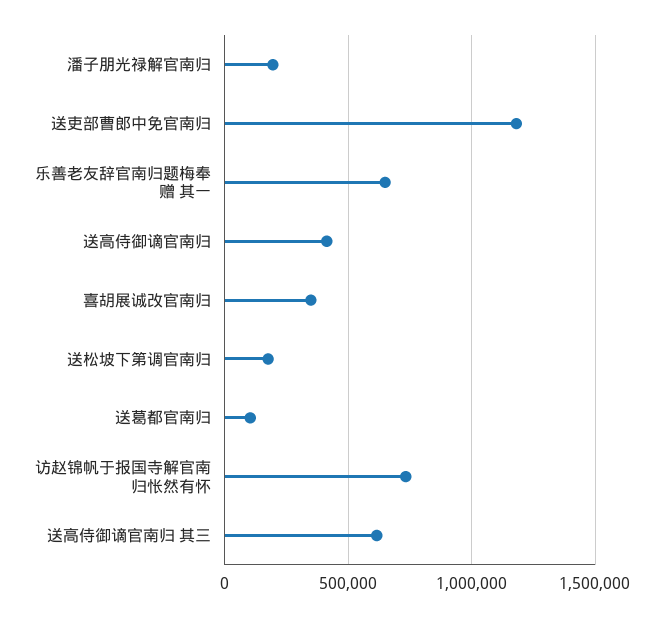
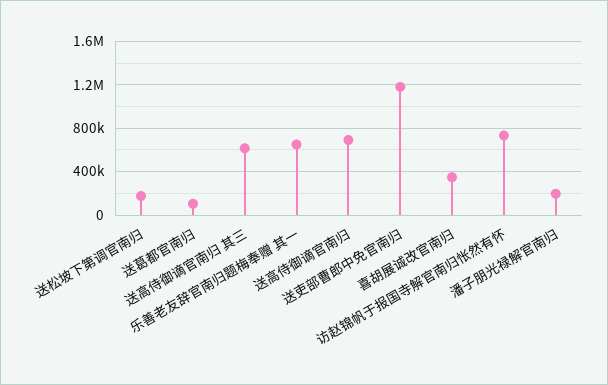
  {
    "潘子朋光禄解官南归": 200000,
    "送吏部曹郎中免官南归": 1200000,
    "乐善老友辞官南归题梅奉赠 其一": 650000,
-   "送高侍御谪官南归": 400000,
+   "送高侍御谪官南归": 700000,
    "喜胡展诚改官南归": 350000,
    "送松坡下第调官南归": 200000,
    "送葛都官南归": 100000,
    "访赵锦帆于报国寺解官南归怅然有怀": 750000,
    "送高侍御谪官南归 其三": 600000
  }

